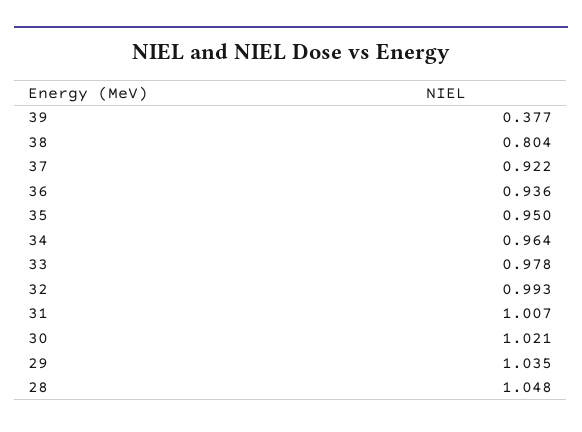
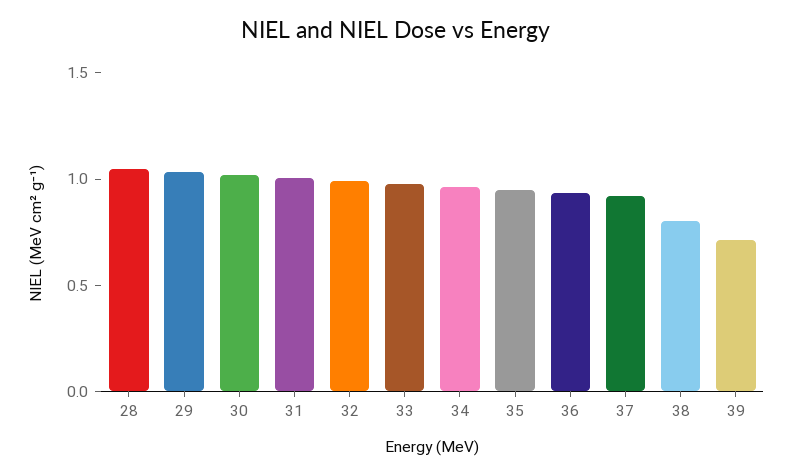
  {
-   "39": 0.377,
+   "39": 0.7,
    "38": 0.804,
    "37": 0.922,
    "36": 0.936,
    "35": 0.95,
    "34": 0.964,
    "33": 0.978,
    "32": 0.993,
    "31": 1.007,
    "30": 1.021,
    "29": 1.035,
    "28": 1.048
  }

